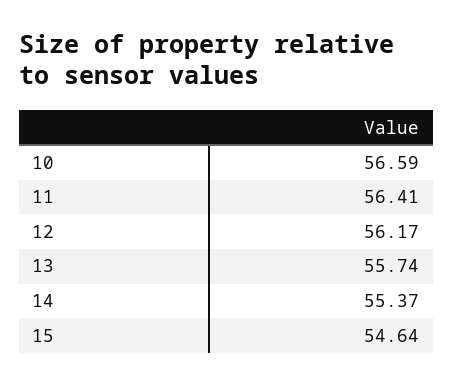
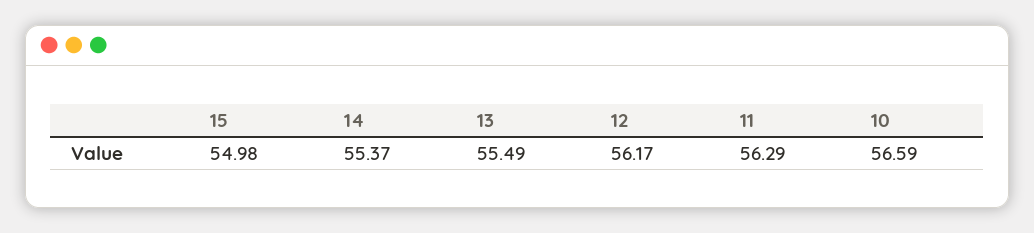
  {
    "10": 56.59,
-   "11": 56.41,
+   "11": 56.29,
    "12": 56.17,
-   "13": 55.74,
+   "13": 55.49,
    "14": 55.37,
-   "15": 54.64
+   "15": 54.98
  }

